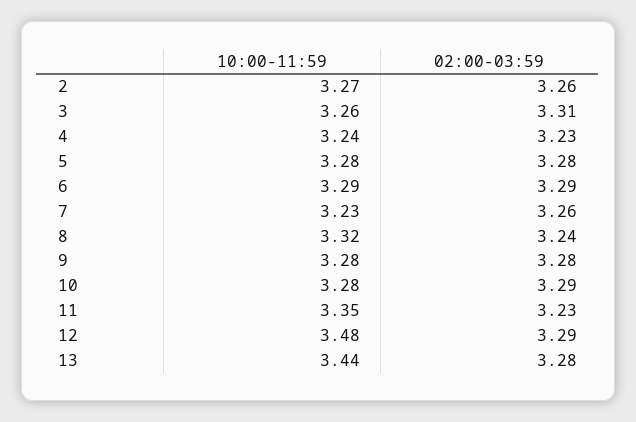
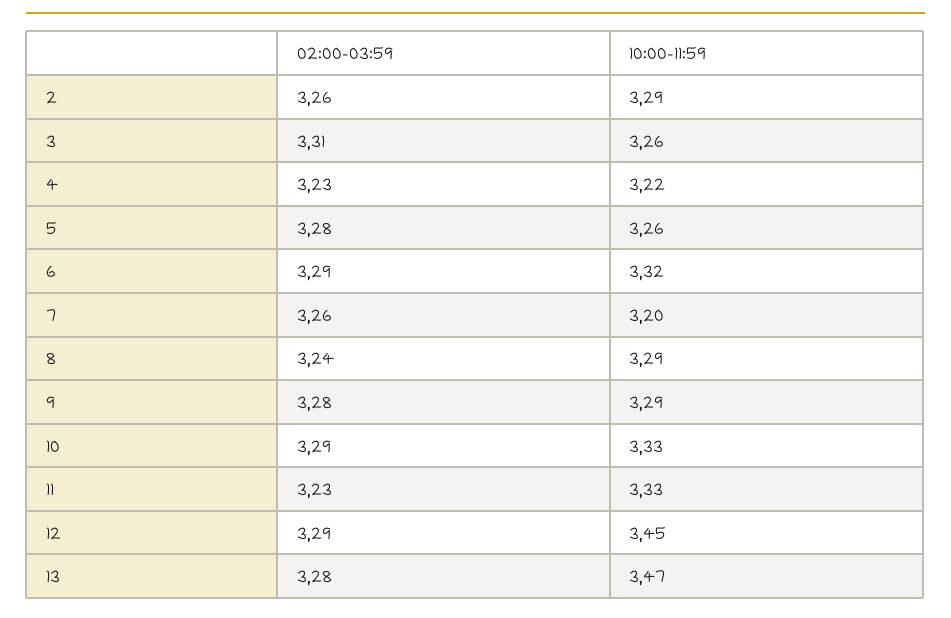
  {
    "10:00-11:59": {
-     "2": 3.27,
+     "2": 3.29,
      "3": 3.26,
-     "4": 3.24,
+     "4": 3.22,
-     "5": 3.28,
+     "5": 3.26,
-     "6": 3.29,
+     "6": 3.32,
-     "7": 3.23,
+     "7": 3.2,
-     "8": 3.32,
+     "8": 3.29,
-     "9": 3.28,
+     "9": 3.29,
-     "10": 3.28,
+     "10": 3.33,
-     "11": 3.35,
+     "11": 3.33,
-     "12": 3.48,
+     "12": 3.45,
-     "13": 3.44
+     "13": 3.47
    },
    "02:00-03:59": {
      "2": 3.26,
      "3": 3.31,
      "4": 3.23,
      "5": 3.28,
      "6": 3.29,
      "7": 3.26,
      "8": 3.24,
      "9": 3.28,
      "10": 3.29,
      "11": 3.23,
      "12": 3.29,
      "13": 3.28
    }
  }

